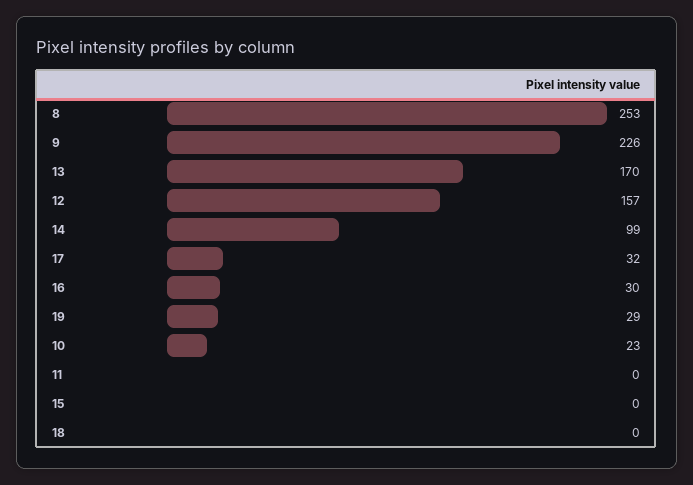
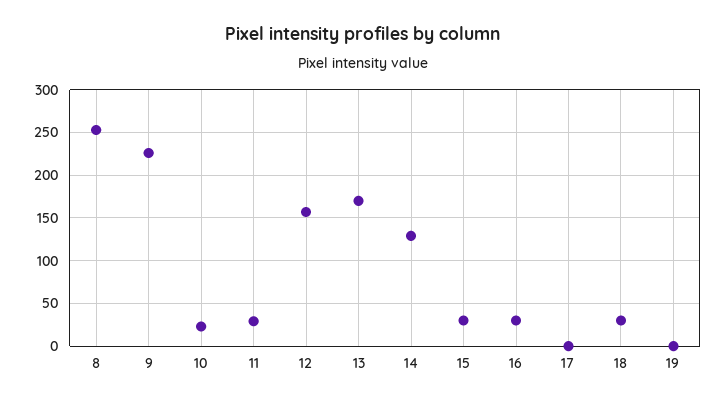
  {
    "8": 253,
    "9": 226,
    "13": 170,
    "12": 157,
-   "14": 99,
+   "14": 130,
-   "17": 32,
+   "17": 0,
    "16": 30,
-   "19": 29,
+   "19": 0,
    "10": 23,
-   "11": 0,
+   "11": 30,
-   "15": 0,
+   "15": 30,
-   "18": 0
+   "18": 30
  }

